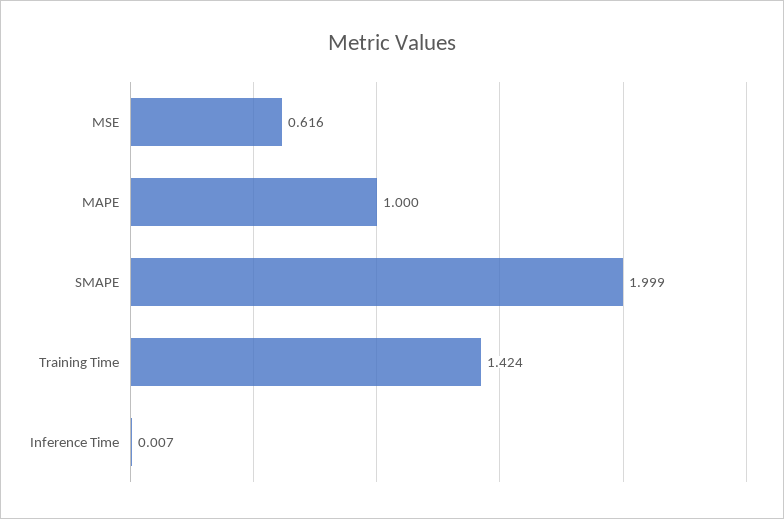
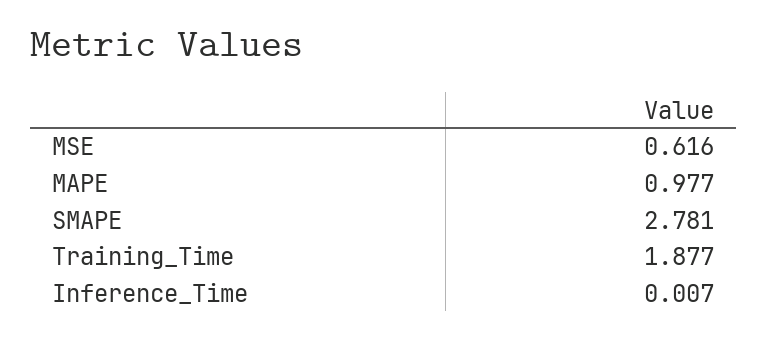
  {
    "MSE": 0.616,
-   "MAPE": 1,
+   "MAPE": 0.977,
-   "SMAPE": 1.999,
+   "SMAPE": 2.781,
-   "Training Time": 1.424,
+   "Training Time": 1.877,
    "Inference Time": 0.007
  }

